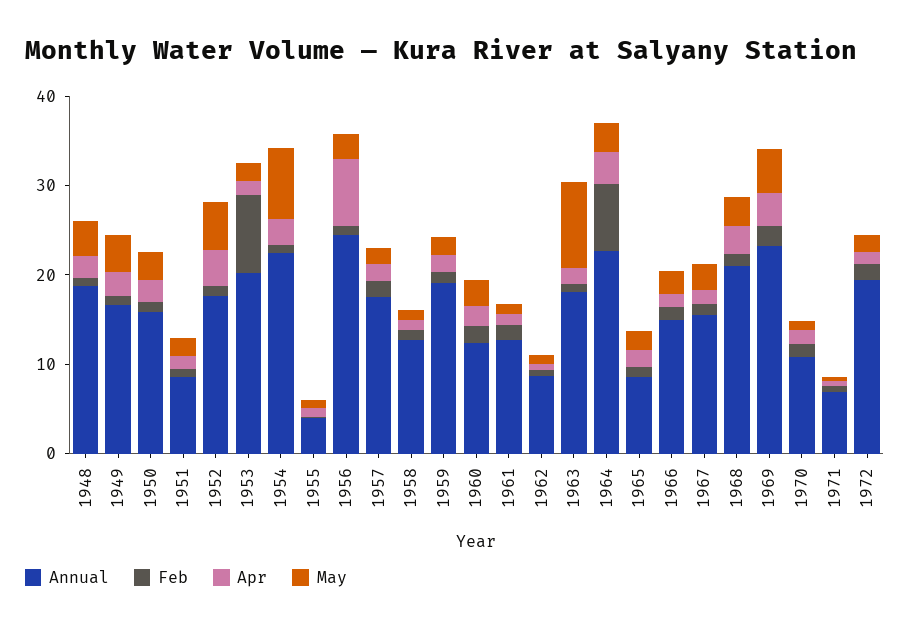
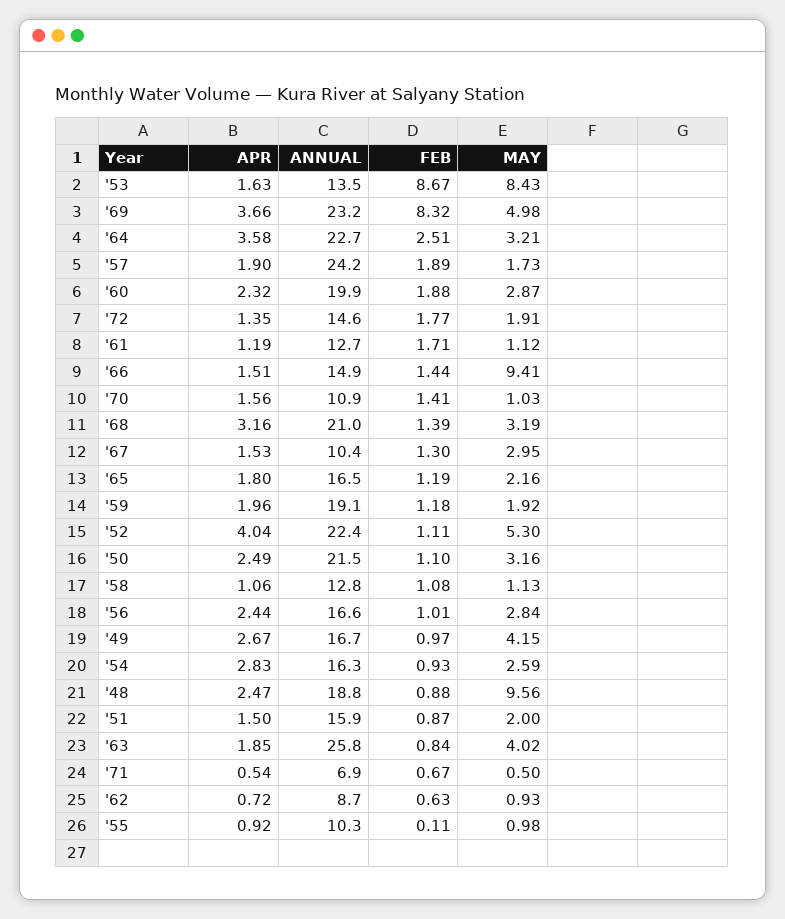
  {
    "Annual": {
      "1948": 18.8,
      "1949": 16.7,
-     "1950": 16,
+     "1950": 21.5,
-     "1951": 8,
+     "1951": 15.9,
-     "1952": 18,
+     "1952": 22.4,
-     "1953": 20,
+     "1953": 13.5,
-     "1954": 22,
+     "1954": 16.3,
-     "1955": 4,
+     "1955": 10.3,
-     "1956": 24,
+     "1956": 16.6,
-     "1957": 18,
+     "1957": 24.2,
      "1958": 12.8,
      "1959": 19.1,
-     "1960": 12,
+     "1960": 19.9,
      "1961": 12.7,
      "1962": 8.7,
-     "1963": 18,
+     "1963": 25.8,
      "1964": 22.7,
-     "1965": 8,
+     "1965": 16.5,
      "1966": 14.9,
-     "1967": 16,
+     "1967": 10.4,
      "1968": 21,
      "1969": 23.2,
      "1970": 10.9,
      "1971": 6.9,
-     "1972": 20
+     "1972": 14.6
    },
    "Feb": {
      "1948": 0.88,
      "1949": 0.97,
      "1950": 1.1,
      "1951": 0.87,
      "1952": 1.11,
      "1953": 8.67,
      "1954": 0.93,
      "1955": 0.11,
      "1956": 1.01,
      "1957": 1.89,
      "1958": 1.08,
      "1959": 1.18,
      "1960": 1.88,
      "1961": 1.71,
      "1962": 0.63,
      "1963": 0.84,
-     "1964": 8,
+     "1964": 2.51,
      "1965": 1.19,
      "1966": 1.44,
      "1967": 1.3,
      "1968": 1.39,
-     "1969": 2,
+     "1969": 8.32,
      "1970": 1.41,
      "1971": 0.67,
      "1972": 1.77
    },
    "Apr": {
      "1948": 2.47,
      "1949": 2.67,
      "1950": 2.49,
      "1951": 1.5,
      "1952": 4.04,
      "1953": 1.63,
      "1954": 2.83,
      "1955": 0.92,
-     "1956": 8,
+     "1956": 2.44,
      "1957": 1.9,
      "1958": 1.06,
      "1959": 1.96,
      "1960": 2.32,
      "1961": 1.19,
      "1962": 0.72,
      "1963": 1.85,
      "1964": 3.58,
      "1965": 1.8,
      "1966": 1.51,
      "1967": 1.53,
      "1968": 3.16,
      "1969": 3.66,
      "1970": 1.56,
      "1971": 0.54,
      "1972": 1.35
    },
    "May": {
-     "1948": 4,
+     "1948": 9.56,
      "1949": 4.15,
      "1950": 3.16,
      "1951": 2,
      "1952": 5.3,
-     "1953": 2,
+     "1953": 8.43,
-     "1954": 8,
+     "1954": 2.59,
      "1955": 0.98,
      "1956": 2.84,
      "1957": 1.73,
      "1958": 1.13,
      "1959": 1.92,
      "1960": 2.87,
      "1961": 1.12,
      "1962": 0.93,
-     "1963": 10,
+     "1963": 4.02,
      "1964": 3.21,
      "1965": 2.16,
-     "1966": 2,
+     "1966": 9.41,
      "1967": 2.95,
      "1968": 3.19,
      "1969": 4.98,
      "1970": 1.03,
      "1971": 0.5,
      "1972": 1.91
    }
  }

